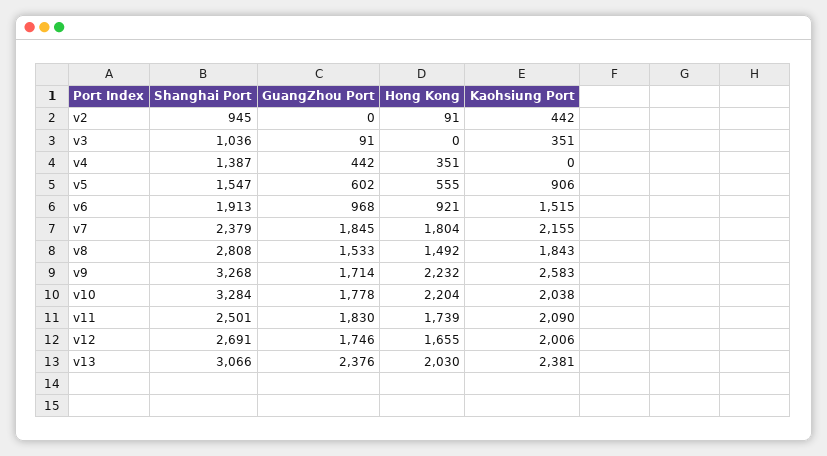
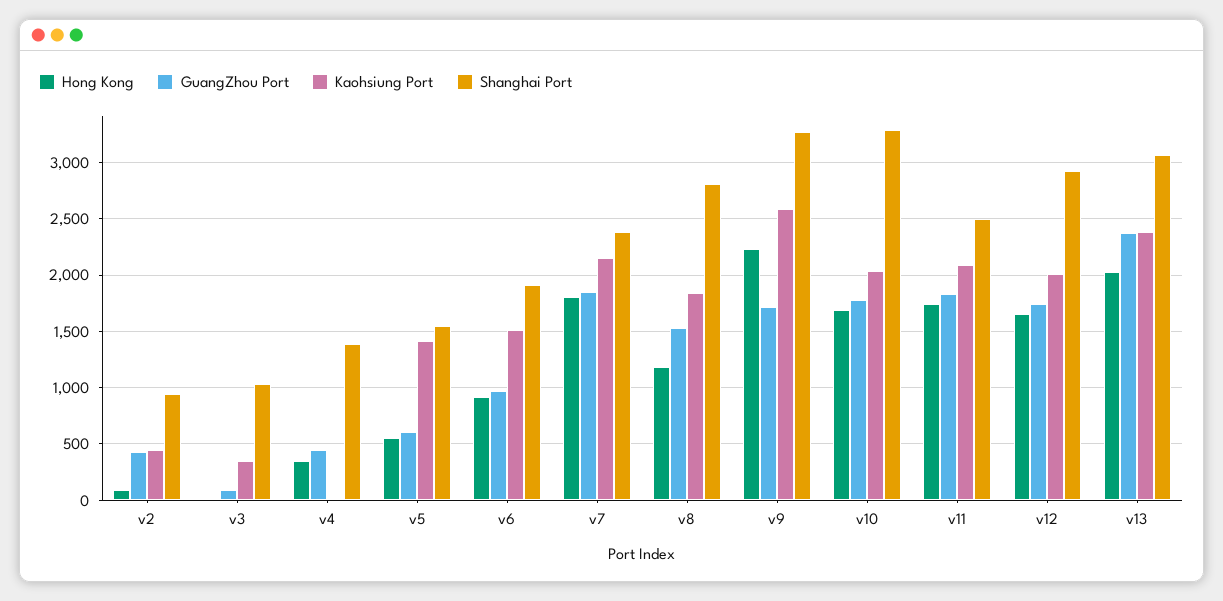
  {
    "Shanghai Port": {
      "v2": 945,
      "v3": 1036,
      "v4": 1387,
      "v5": 1547,
      "v6": 1913,
      "v7": 2379,
      "v8": 2808,
      "v9": 3268,
      "v10": 3284,
      "v11": 2501,
-     "v12": 2691,
+     "v12": 2900,
      "v13": 3066
    },
    "GuangZhou Port": {
-     "v2": 0,
+     "v2": 400,
      "v3": 91,
      "v4": 442,
      "v5": 602,
      "v6": 968,
      "v7": 1845,
      "v8": 1533,
      "v9": 1714,
      "v10": 1778,
      "v11": 1830,
      "v12": 1746,
      "v13": 2376
    },
    "Hong Kong": {
      "v2": 91,
      "v3": 0,
      "v4": 351,
      "v5": 555,
      "v6": 921,
      "v7": 1804,
-     "v8": 1492,
+     "v8": 1200,
      "v9": 2232,
-     "v10": 2204,
+     "v10": 1700,
      "v11": 1739,
      "v12": 1655,
      "v13": 2030
    },
    "Kaohsiung Port": {
      "v2": 442,
      "v3": 351,
      "v4": 0,
-     "v5": 906,
+     "v5": 1400,
      "v6": 1515,
      "v7": 2155,
      "v8": 1843,
      "v9": 2583,
      "v10": 2038,
      "v11": 2090,
      "v12": 2006,
      "v13": 2381
    }
  }

